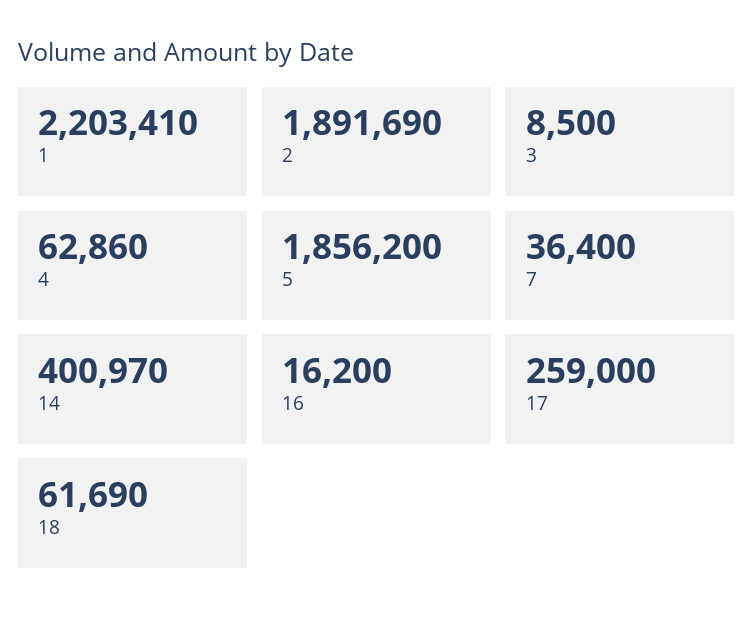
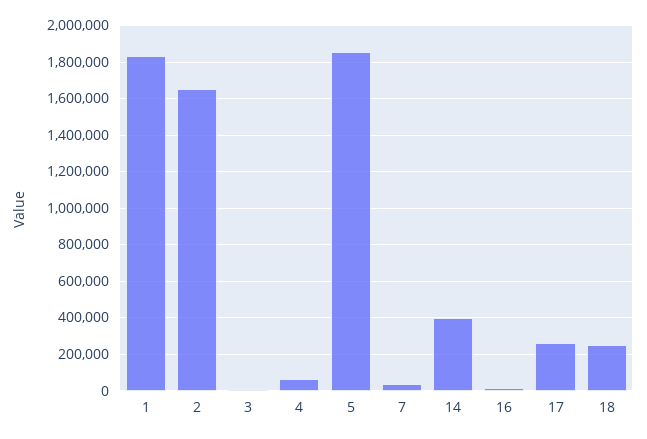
  {
-   "1": 2203410,
+   "1": 1850000,
-   "2": 1891690,
+   "2": 1650000,
    "3": 8500,
    "4": 62860,
    "5": 1856200,
    "7": 36400,
    "14": 400970,
    "16": 16200,
    "17": 259000,
-   "18": 61690
+   "18": 250000
  }

